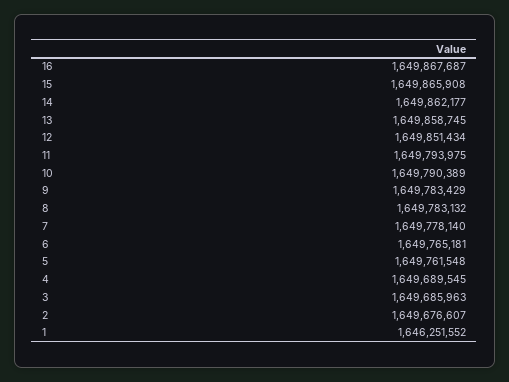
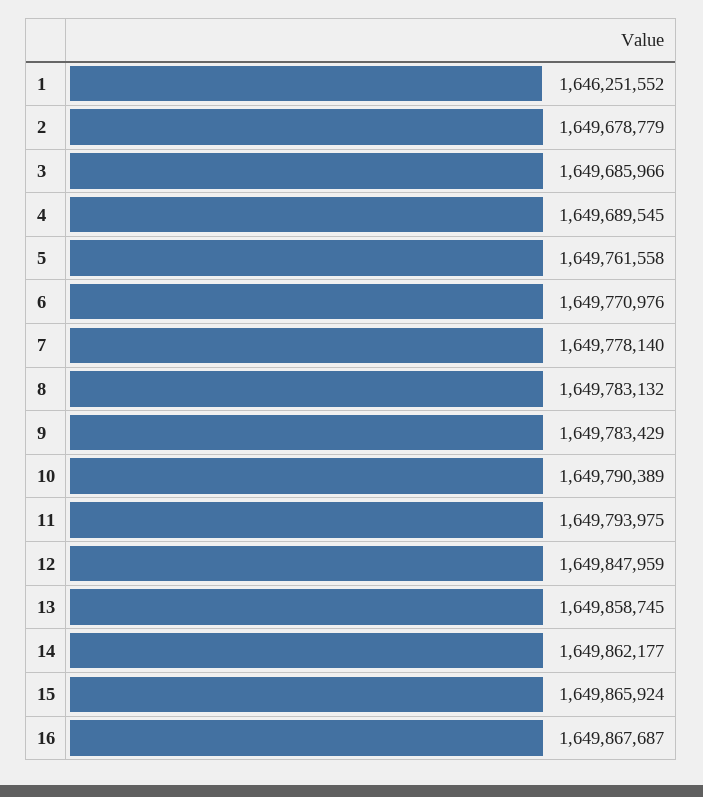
  {
    "16": 1649867687,
-   "15": 1649865908,
+   "15": 1649865924,
    "14": 1649862177,
    "13": 1649858745,
-   "12": 1649851434,
+   "12": 1649847959,
    "11": 1649793975,
    "10": 1649790389,
    "9": 1649783429,
    "8": 1649783132,
    "7": 1649778140,
-   "6": 1649765181,
+   "6": 1649770976,
-   "5": 1649761548,
+   "5": 1649761558,
    "4": 1649689545,
-   "3": 1649685963,
+   "3": 1649685966,
-   "2": 1649676607,
+   "2": 1649678779,
    "1": 1646251552
  }

